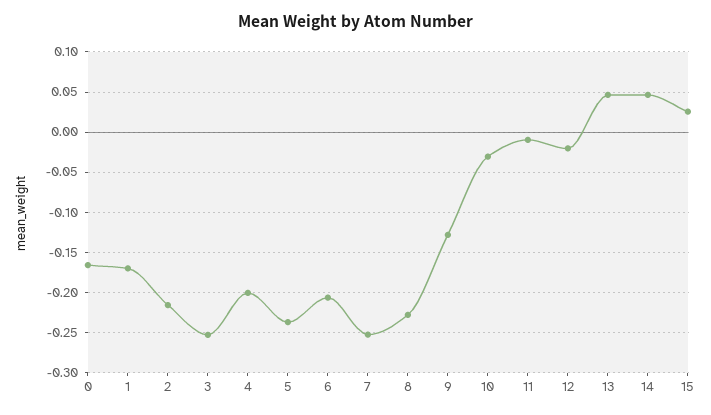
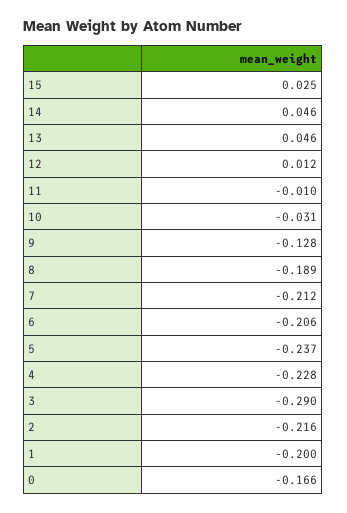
  {
    "0": -0.166,
-   "1": -0.17,
+   "1": -0.2,
    "2": -0.216,
-   "3": -0.25,
+   "3": -0.29,
-   "4": -0.2,
+   "4": -0.228,
    "5": -0.237,
    "6": -0.206,
-   "7": -0.25,
+   "7": -0.212,
-   "8": -0.23,
+   "8": -0.189,
    "9": -0.128,
    "10": -0.031,
    "11": -0.01,
-   "12": -0.02,
+   "12": 0.012,
    "13": 0.046,
    "14": 0.046,
    "15": 0.025
  }

